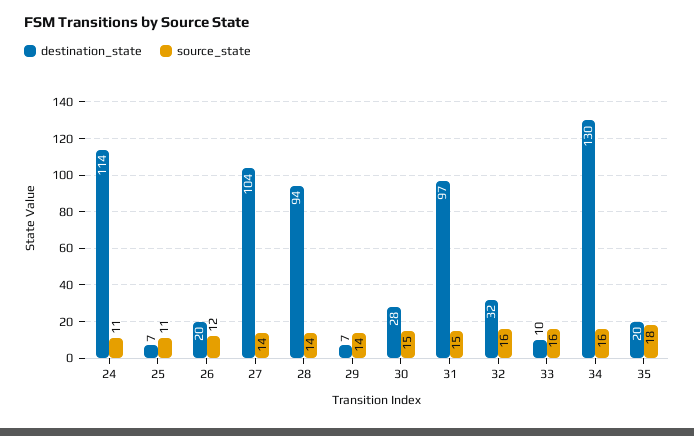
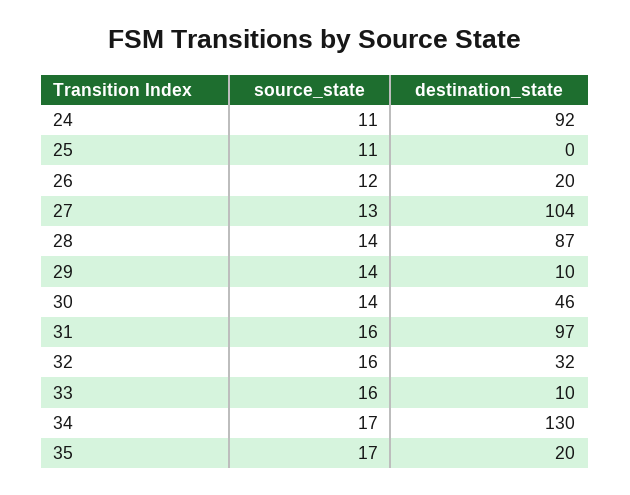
  {
    "destination_state": {
-     "24": 114,
+     "24": 92,
-     "25": 7,
+     "25": 0,
      "26": 20,
      "27": 104,
-     "28": 94,
+     "28": 87,
-     "29": 7,
+     "29": 10,
-     "30": 28,
+     "30": 46,
      "31": 97,
      "32": 32,
      "33": 10,
      "34": 130,
      "35": 20
    },
    "source_state": {
      "24": 11,
      "25": 11,
      "26": 12,
-     "27": 14,
+     "27": 13,
      "28": 14,
      "29": 14,
-     "30": 15,
+     "30": 14,
-     "31": 15,
+     "31": 16,
      "32": 16,
      "33": 16,
-     "34": 16,
+     "34": 17,
-     "35": 18
+     "35": 17
    }
  }

